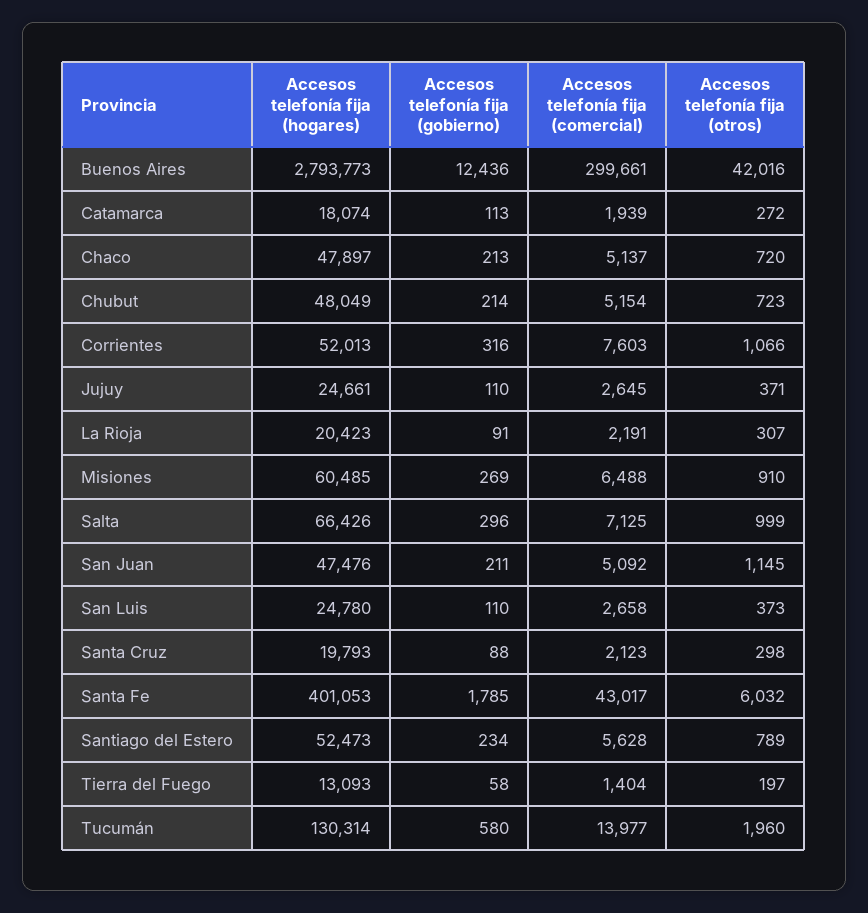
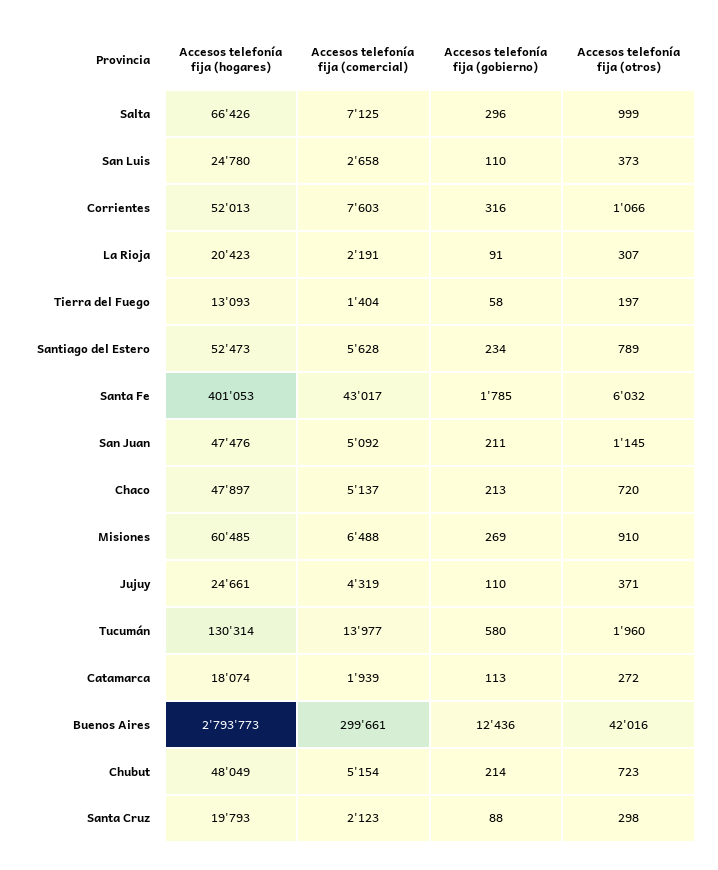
  {
    "Accesos telefonía fija (hogares)": {
      "Buenos Aires": 2793773,
      "Catamarca": 18074,
      "Chaco": 47897,
      "Chubut": 48049,
      "Corrientes": 52013,
      "Jujuy": 24661,
      "La Rioja": 20423,
      "Misiones": 60485,
      "Salta": 66426,
      "San Juan": 47476,
      "San Luis": 24780,
      "Santa Cruz": 19793,
      "Santa Fe": 401053,
      "Santiago del Estero": 52473,
      "Tierra del Fuego": 13093,
      "Tucumán": 130314
    },
    "Accesos telefonía fija (gobierno)": {
      "Buenos Aires": 12436,
      "Catamarca": 113,
      "Chaco": 213,
      "Chubut": 214,
      "Corrientes": 316,
      "Jujuy": 110,
      "La Rioja": 91,
      "Misiones": 269,
      "Salta": 296,
      "San Juan": 211,
      "San Luis": 110,
      "Santa Cruz": 88,
      "Santa Fe": 1785,
      "Santiago del Estero": 234,
      "Tierra del Fuego": 58,
      "Tucumán": 580
    },
    "Accesos telefonía fija (comercial)": {
      "Buenos Aires": 299661,
      "Catamarca": 1939,
      "Chaco": 5137,
      "Chubut": 5154,
      "Corrientes": 7603,
-     "Jujuy": 2645,
+     "Jujuy": 4319,
      "La Rioja": 2191,
      "Misiones": 6488,
      "Salta": 7125,
      "San Juan": 5092,
      "San Luis": 2658,
      "Santa Cruz": 2123,
      "Santa Fe": 43017,
      "Santiago del Estero": 5628,
      "Tierra del Fuego": 1404,
      "Tucumán": 13977
    },
    "Accesos telefonía fija (otros)": {
      "Buenos Aires": 42016,
      "Catamarca": 272,
      "Chaco": 720,
      "Chubut": 723,
      "Corrientes": 1066,
      "Jujuy": 371,
      "La Rioja": 307,
      "Misiones": 910,
      "Salta": 999,
      "San Juan": 1145,
      "San Luis": 373,
      "Santa Cruz": 298,
      "Santa Fe": 6032,
      "Santiago del Estero": 789,
      "Tierra del Fuego": 197,
      "Tucumán": 1960
    }
  }

